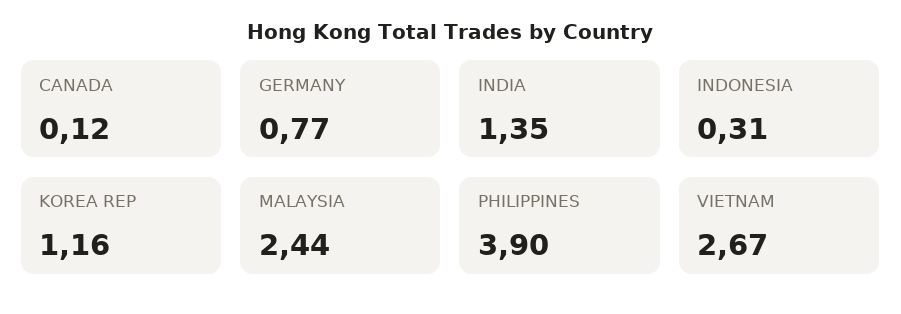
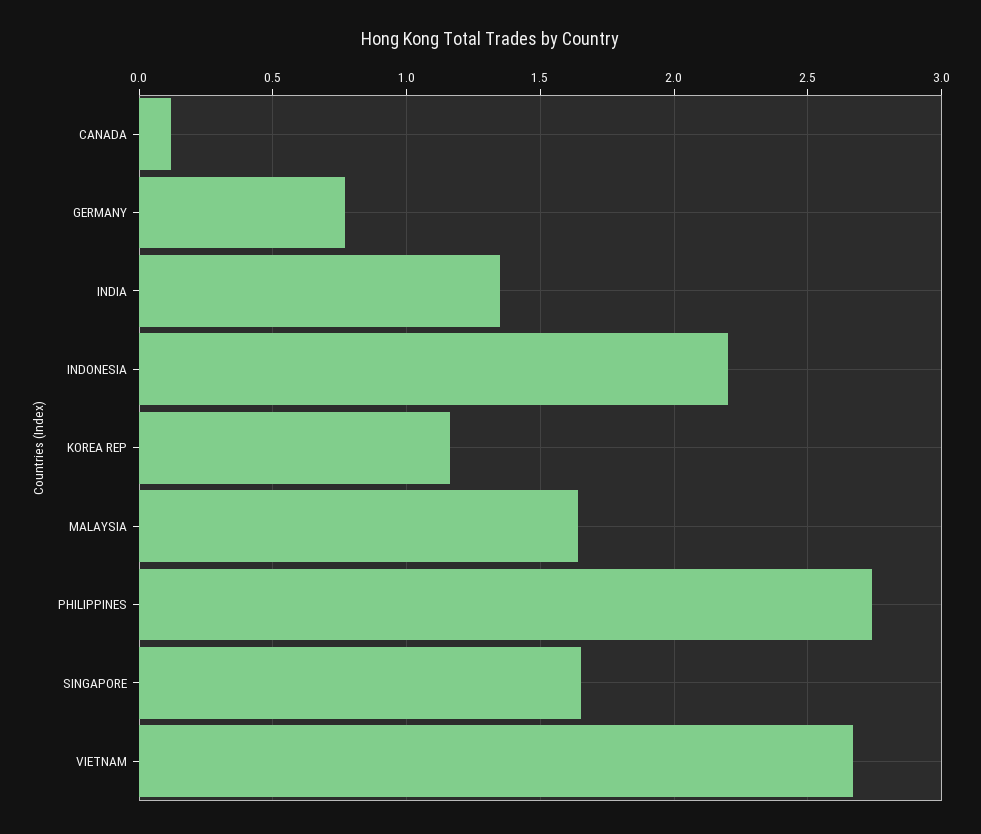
  {
    "CANADA": 0.12,
    "GERMANY": 0.77,
    "INDIA": 1.35,
-   "INDONESIA": 0.31,
+   "INDONESIA": 2.2,
    "KOREA REP": 1.16,
-   "MALAYSIA": 2.44,
+   "MALAYSIA": 1.65,
-   "PHILIPPINES": 3.9,
+   "PHILIPPINES": 2.75,
-   "VIETNAM": 2.67
+   "VIETNAM": 2.67,
+   "SINGAPORE": 1.65
  }

